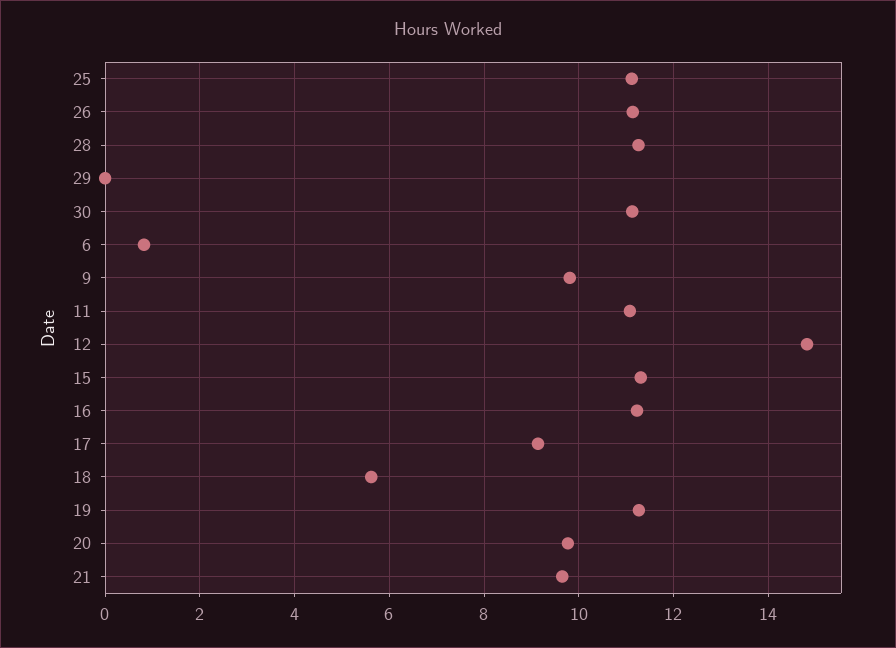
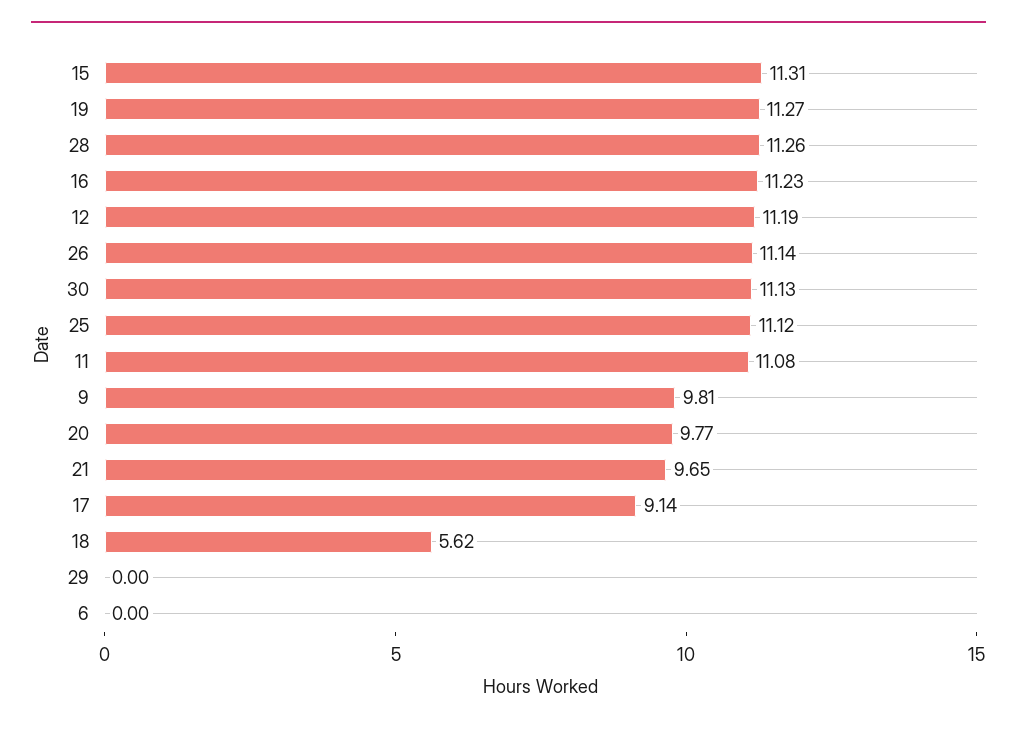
  {
    "25": 11.12,
    "26": 11.14,
    "28": 11.26,
    "29": 0,
    "30": 11.13,
-   "6": 0.8,
+   "6": 0,
    "9": 9.81,
    "11": 11.08,
-   "12": 14.8,
+   "12": 11.19,
    "15": 11.31,
    "16": 11.23,
    "17": 9.14,
    "18": 5.62,
    "19": 11.27,
    "20": 9.77,
    "21": 9.65
  }

